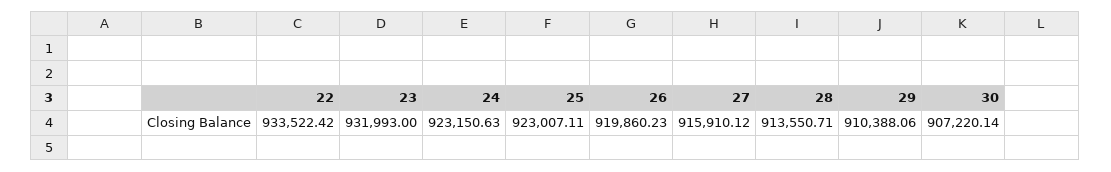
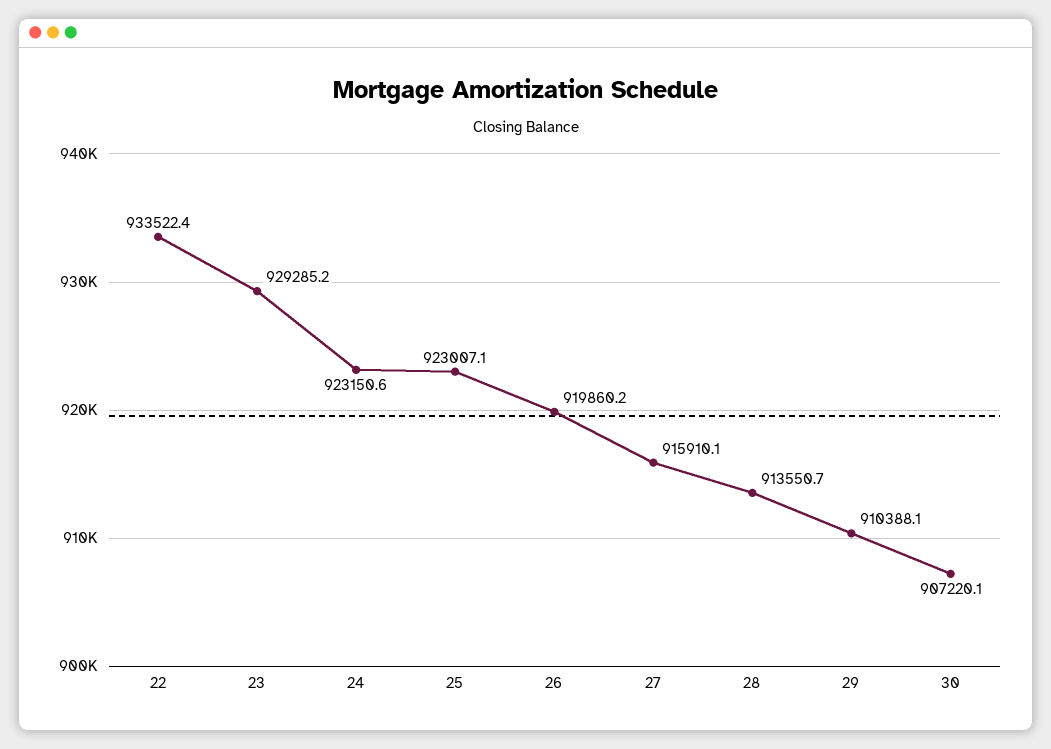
  {
    "22": 933522.42,
-   "23": 931993,
+   "23": 929285.2,
    "24": 923150.63,
    "25": 923007.11,
    "26": 919860.23,
    "27": 915910.12,
    "28": 913550.71,
    "29": 910388.06,
    "30": 907220.14
  }

